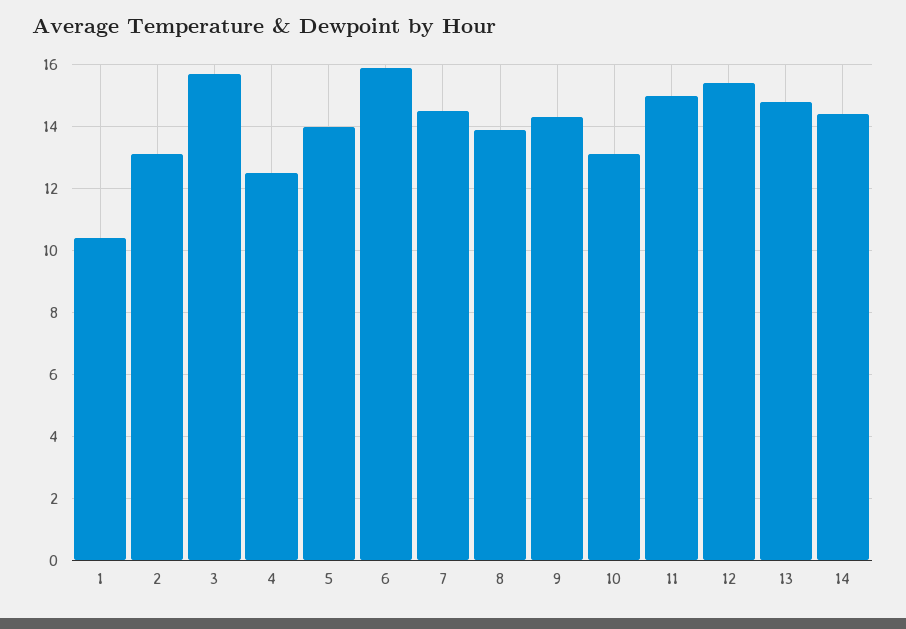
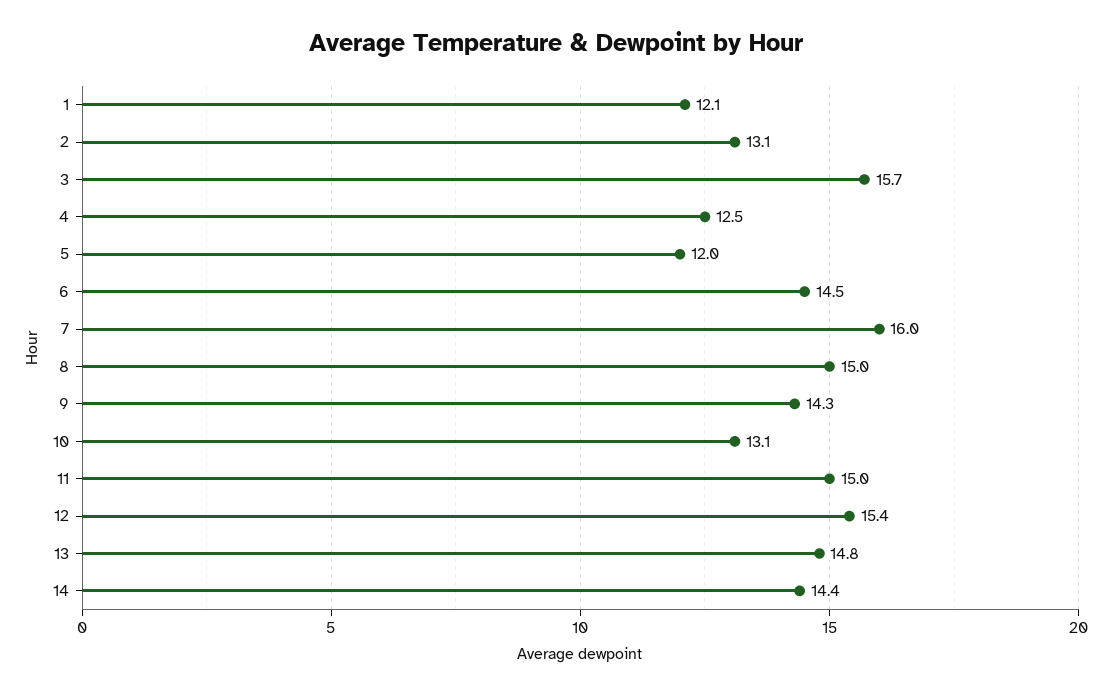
  {
-   "1": 10.5,
+   "1": 12.1,
    "2": 13.1,
    "3": 15.7,
    "4": 12.5,
-   "5": 14,
+   "5": 12,
-   "6": 16,
+   "6": 14.5,
-   "7": 14.5,
+   "7": 16,
-   "8": 14,
+   "8": 15,
    "9": 14.3,
    "10": 13.1,
    "11": 15,
    "12": 15.4,
    "13": 14.8,
    "14": 14.4
  }

